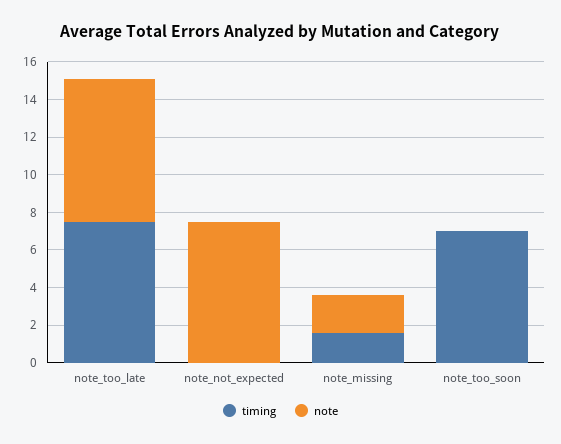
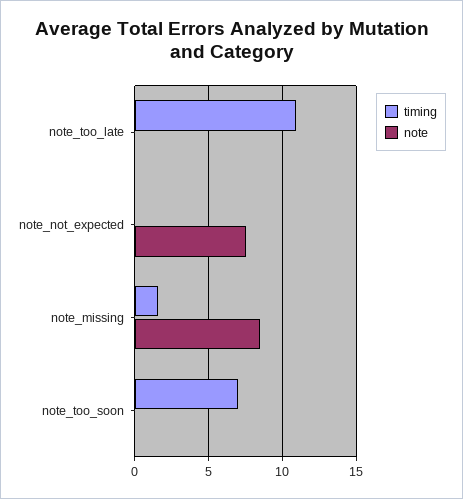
  {
    "timing": {
-     "note_too_late": 7.5,
+     "note_too_late": 11,
      "note_not_expected": 0,
      "note_missing": 1.5,
      "note_too_soon": 7
    },
    "note": {
-     "note_too_late": 7.5,
+     "note_too_late": 0,
      "note_not_expected": 7.5,
-     "note_missing": 2,
+     "note_missing": 8.5,
      "note_too_soon": 0
    }
  }

